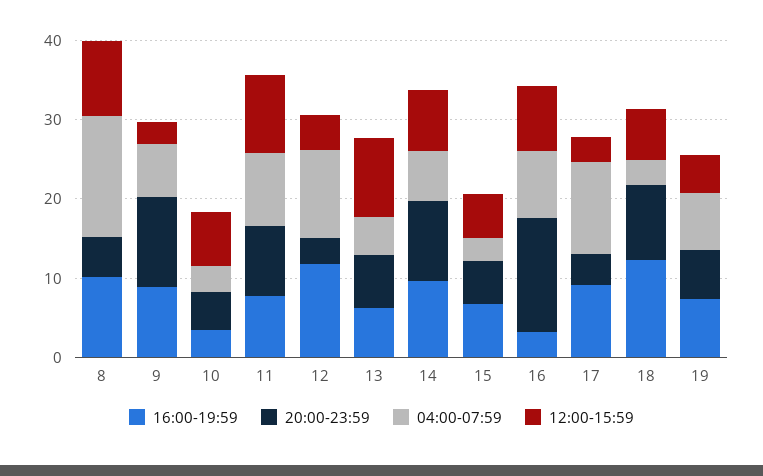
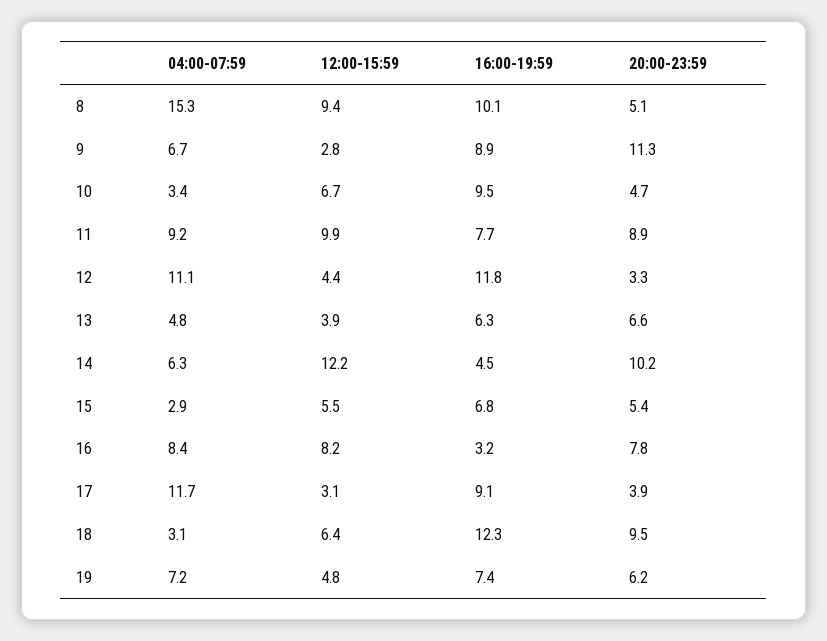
  {
    "16:00-19:59": {
      "8": 10.1,
      "9": 8.9,
-     "10": 4,
+     "10": 9.5,
      "11": 7.7,
      "12": 11.8,
      "13": 6.3,
-     "14": 10,
+     "14": 4.5,
      "15": 6.8,
      "16": 3.2,
      "17": 9.1,
      "18": 12.3,
      "19": 7.4
    },
    "20:00-23:59": {
      "8": 5.1,
      "9": 11.3,
      "10": 4.7,
      "11": 8.9,
      "12": 3.3,
      "13": 6.6,
      "14": 10.2,
      "15": 5.4,
-     "16": 14,
+     "16": 7.8,
      "17": 3.9,
      "18": 9.5,
      "19": 6.2
    },
    "04:00-07:59": {
      "8": 15.3,
      "9": 6.7,
      "10": 3.4,
      "11": 9.2,
      "12": 11.1,
      "13": 4.8,
      "14": 6.3,
      "15": 2.9,
      "16": 8.4,
      "17": 11.7,
      "18": 3.1,
      "19": 7.2
    },
    "12:00-15:59": {
      "8": 9.4,
      "9": 2.8,
      "10": 6.7,
      "11": 9.9,
      "12": 4.4,
-     "13": 10,
+     "13": 3.9,
-     "14": 8,
+     "14": 12.2,
      "15": 5.5,
      "16": 8.2,
      "17": 3.1,
      "18": 6.4,
      "19": 4.8
    }
  }

